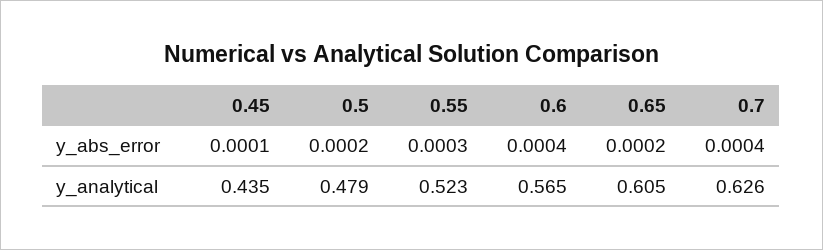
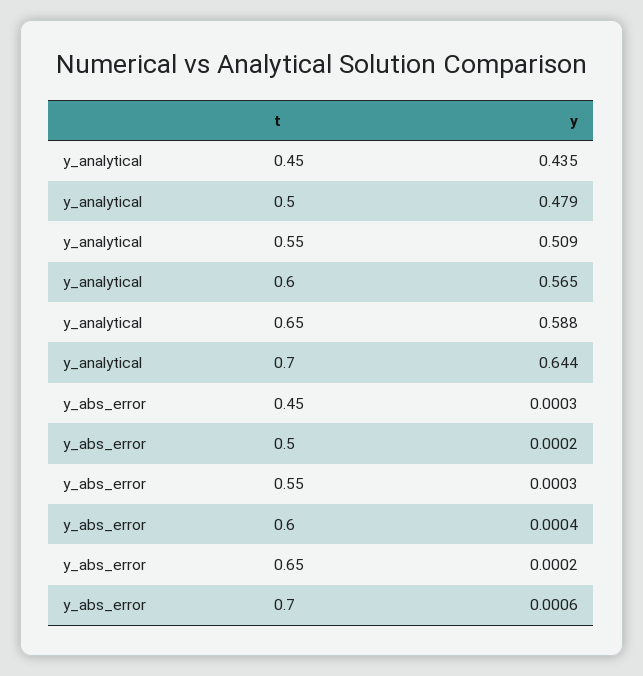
  {
    "0.45": {
-     "y_abs_error": 0.0001,
+     "y_abs_error": 0.0003,
      "y_analytical": 0.435
    },
    "0.5": {
      "y_abs_error": 0.0002,
      "y_analytical": 0.479
    },
    "0.55": {
      "y_abs_error": 0.0003,
-     "y_analytical": 0.523
+     "y_analytical": 0.509
    },
    "0.6": {
      "y_abs_error": 0.0004,
      "y_analytical": 0.565
    },
    "0.65": {
      "y_abs_error": 0.0002,
-     "y_analytical": 0.605
+     "y_analytical": 0.588
    },
    "0.7": {
-     "y_abs_error": 0.0004,
+     "y_abs_error": 0.0006,
-     "y_analytical": 0.626
+     "y_analytical": 0.644
    }
  }

